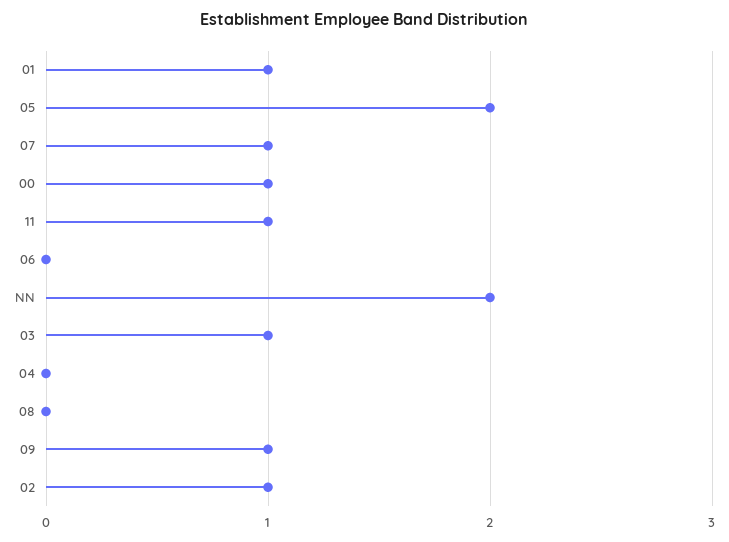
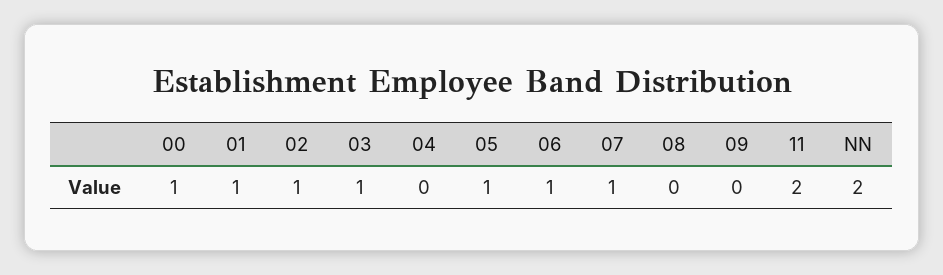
  {
    "01": 1,
-   "05": 2,
+   "05": 1,
    "07": 1,
    "00": 1,
-   "11": 1,
+   "11": 2,
-   "06": 0,
+   "06": 1,
    "NN": 2,
    "03": 1,
    "04": 0,
    "08": 0,
-   "09": 1,
+   "09": 0,
    "02": 1
  }

